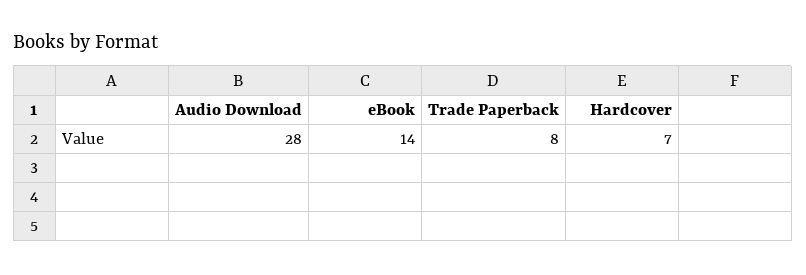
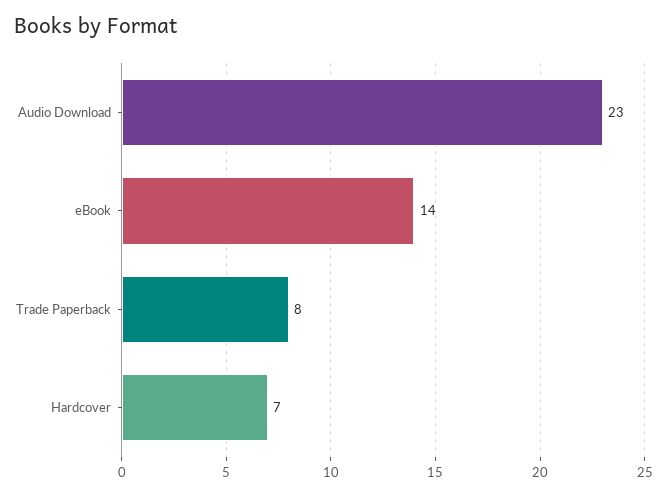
  {
-   "Audio Download": 28,
+   "Audio Download": 23,
    "eBook": 14,
    "Trade Paperback": 8,
    "Hardcover": 7
  }

